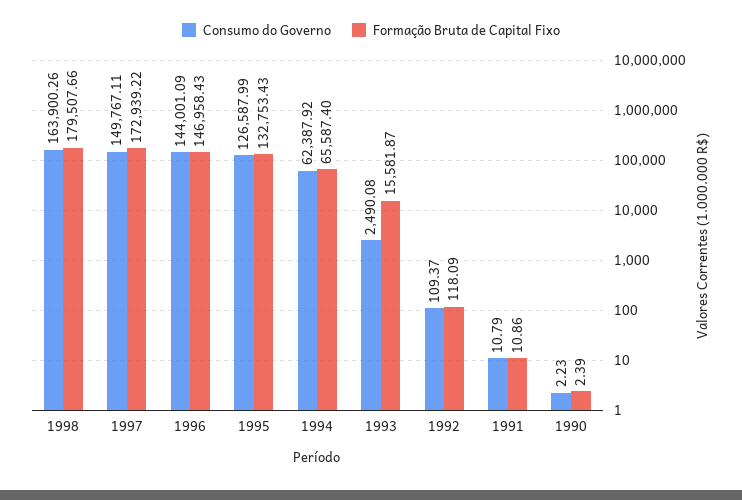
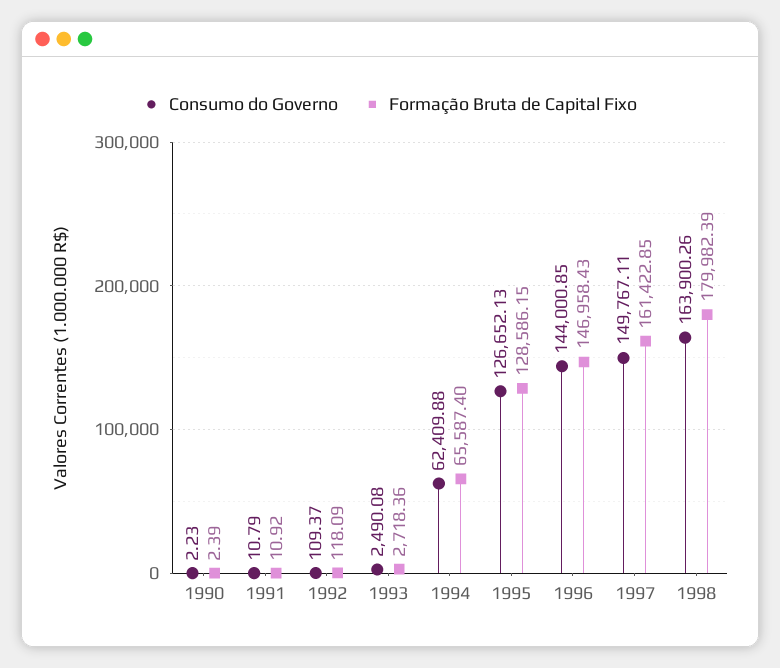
  {
    "Consumo do Governo": {
      "1998": 163900.26,
      "1997": 149767.11,
-     "1996": 144001.09,
+     "1996": 144000.85,
-     "1995": 126587.99,
+     "1995": 126652.13,
-     "1994": 62387.92,
+     "1994": 62409.88,
      "1993": 2490.08,
      "1992": 109.37,
      "1991": 10.79,
      "1990": 2.23
    },
    "Formação Bruta de Capital Fixo": {
-     "1998": 179507.66,
+     "1998": 179982.39,
-     "1997": 172939.22,
+     "1997": 161422.85,
      "1996": 146958.43,
-     "1995": 132753.43,
+     "1995": 128586.15,
      "1994": 65587.4,
-     "1993": 15581.87,
+     "1993": 2718.36,
      "1992": 118.09,
-     "1991": 10.86,
+     "1991": 10.92,
      "1990": 2.39
    }
  }

